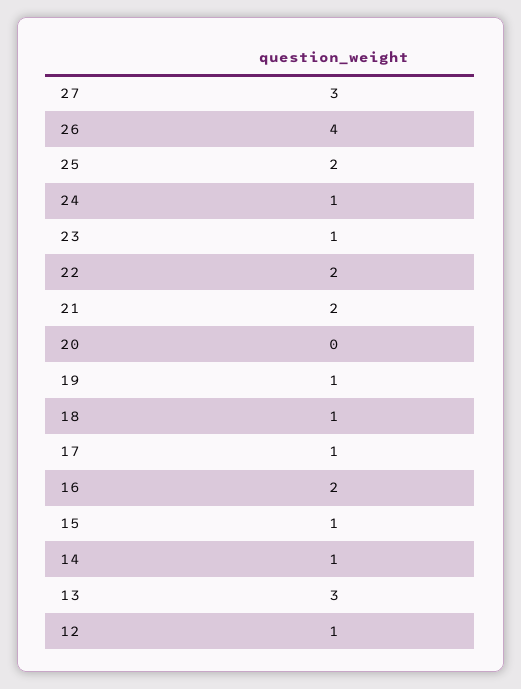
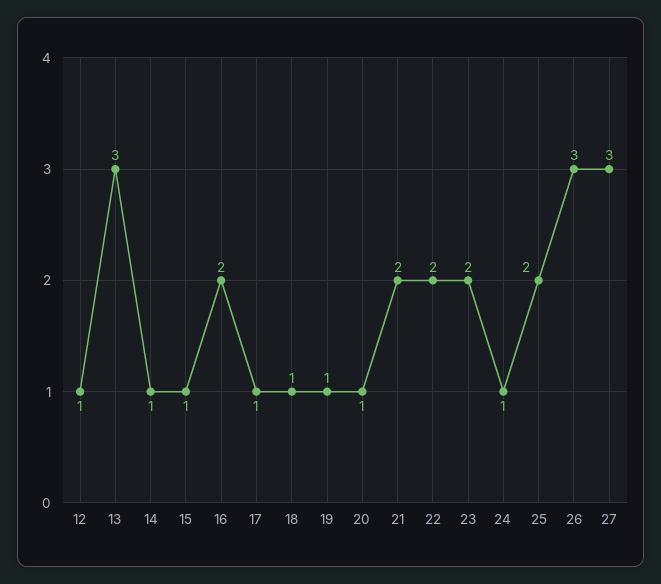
  {
    "27": 3,
-   "26": 4,
+   "26": 3,
    "25": 2,
    "24": 1,
-   "23": 1,
+   "23": 2,
    "22": 2,
    "21": 2,
-   "20": 0,
+   "20": 1,
    "19": 1,
    "18": 1,
    "17": 1,
    "16": 2,
    "15": 1,
    "14": 1,
    "13": 3,
    "12": 1
  }

